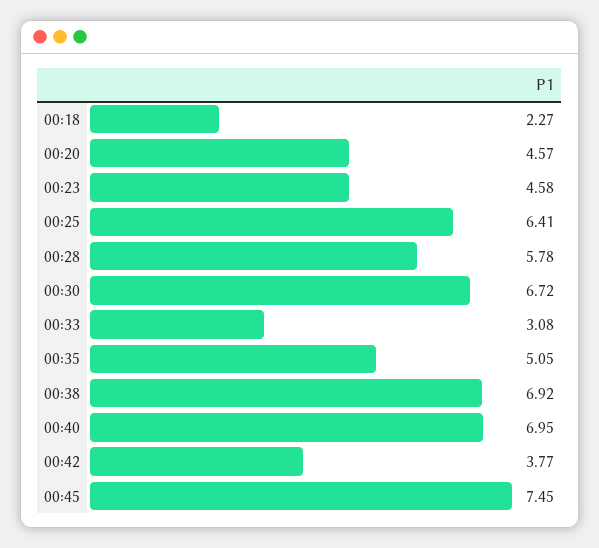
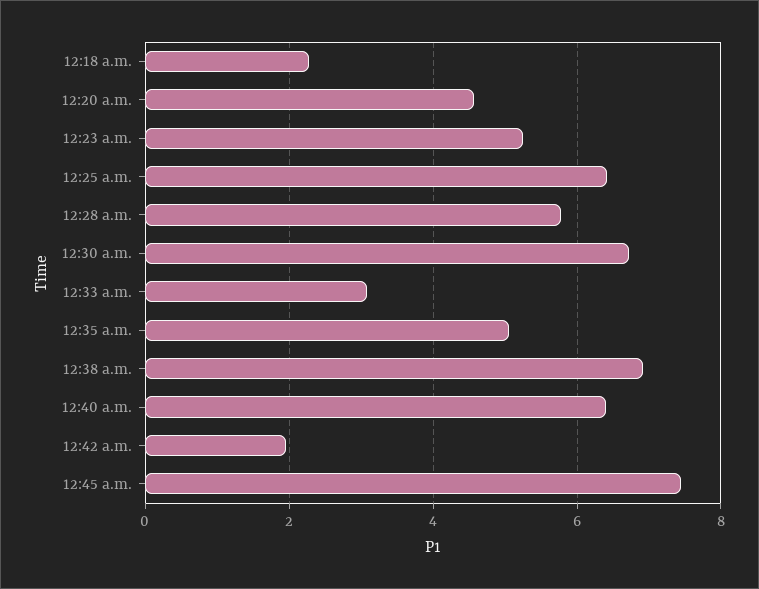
  {
    "00:18": 2.27,
    "00:20": 4.57,
-   "00:23": 4.58,
+   "00:23": 5.2,
    "00:25": 6.41,
    "00:28": 5.78,
    "00:30": 6.72,
    "00:33": 3.08,
    "00:35": 5.05,
    "00:38": 6.92,
-   "00:40": 6.95,
+   "00:40": 6.4,
-   "00:42": 3.77,
+   "00:42": 2,
    "00:45": 7.45
  }

